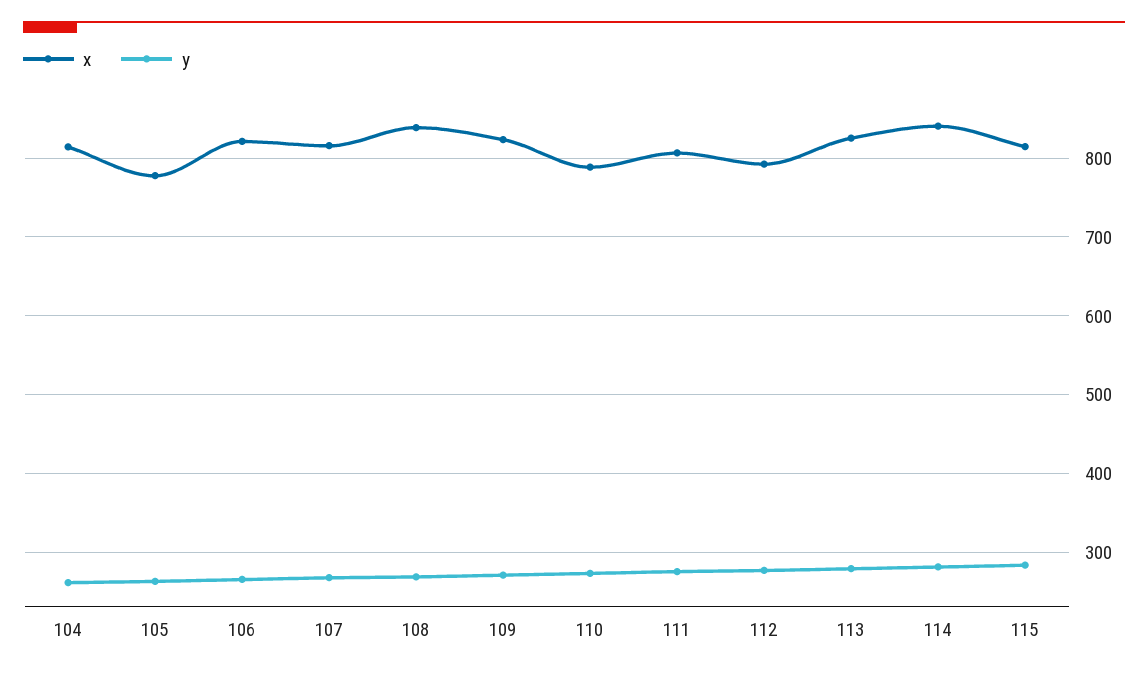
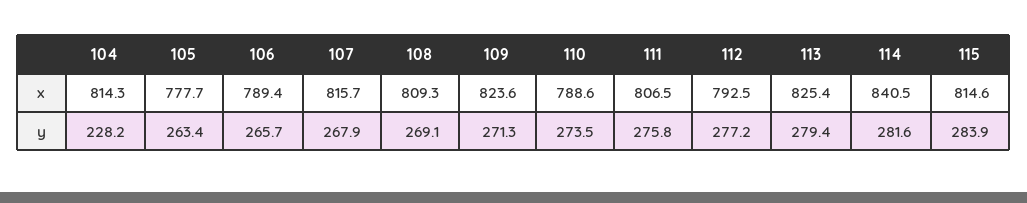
  {
    "x": {
      "104": 814.3,
      "105": 777.7,
-     "106": 820,
+     "106": 789.4,
      "107": 815.7,
-     "108": 840,
+     "108": 809.3,
      "109": 823.6,
      "110": 788.6,
      "111": 806.5,
      "112": 792.5,
      "113": 825.4,
      "114": 840.5,
      "115": 814.6
    },
    "y": {
-     "104": 260,
+     "104": 228.2,
      "105": 263.4,
      "106": 265.7,
      "107": 267.9,
      "108": 269.1,
      "109": 271.3,
      "110": 273.5,
      "111": 275.8,
      "112": 277.2,
      "113": 279.4,
      "114": 281.6,
      "115": 283.9
    }
  }

